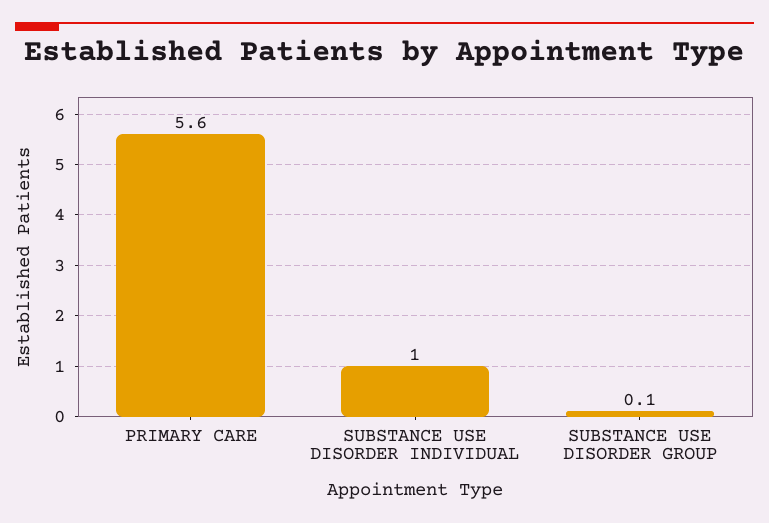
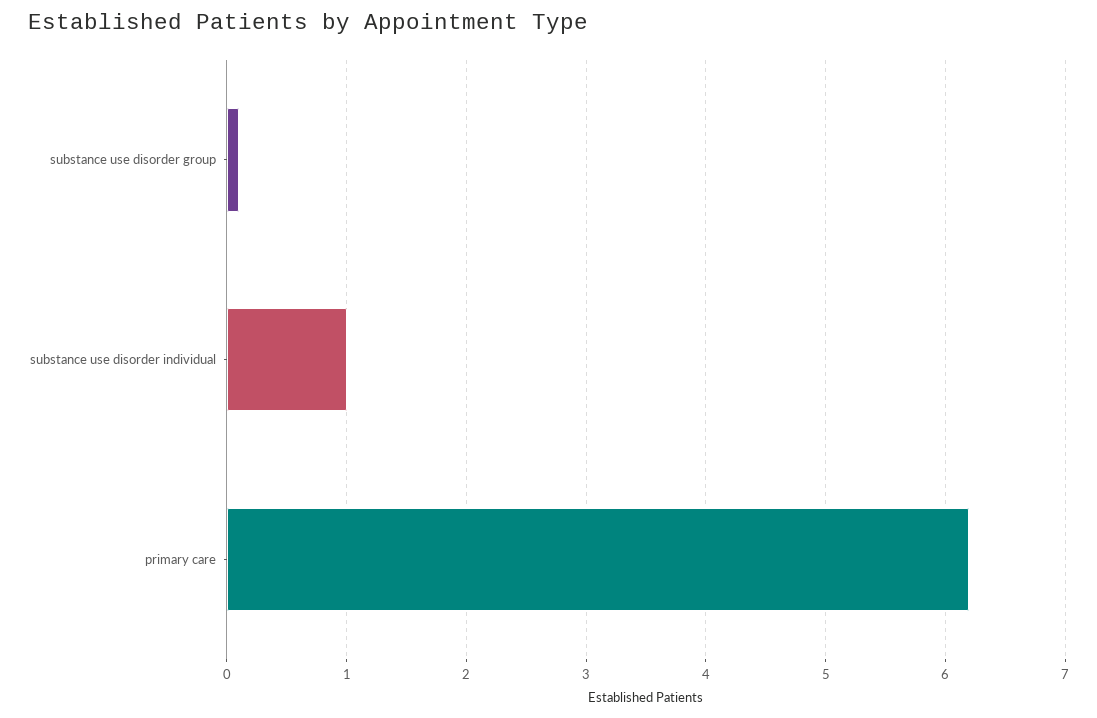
  {
-   "PRIMARY CARE": 5.6,
+   "PRIMARY CARE": 6.2,
    "SUBSTANCE USE DISORDER INDIVIDUAL": 1,
    "SUBSTANCE USE DISORDER GROUP": 0.1
  }

